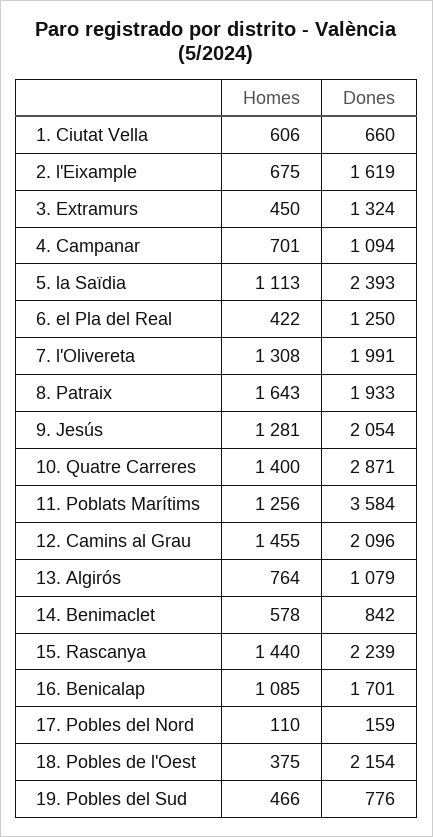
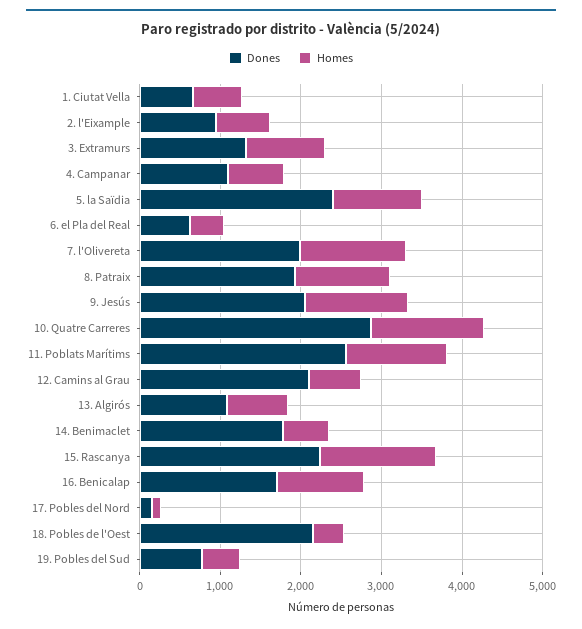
  {
    "Homes": {
      "1. Ciutat Vella": 606,
      "2. l'Eixample": 675,
-     "3. Extramurs": 450,
+     "3. Extramurs": 1000,
      "4. Campanar": 701,
      "5. la Saïdia": 1113,
      "6. el Pla del Real": 422,
      "7. l'Olivereta": 1308,
-     "8. Patraix": 1643,
+     "8. Patraix": 1200,
      "9. Jesús": 1281,
      "10. Quatre Carreres": 1400,
      "11. Poblats Marítims": 1256,
-     "12. Camins al Grau": 1455,
+     "12. Camins al Grau": 600,
      "13. Algirós": 764,
      "14. Benimaclet": 578,
      "15. Rascanya": 1440,
      "16. Benicalap": 1085,
      "17. Pobles del Nord": 110,
      "18. Pobles de l'Oest": 375,
      "19. Pobles del Sud": 466
    },
    "Dones": {
      "1. Ciutat Vella": 660,
-     "2. l'Eixample": 1619,
+     "2. l'Eixample": 1000,
      "3. Extramurs": 1324,
      "4. Campanar": 1094,
      "5. la Saïdia": 2393,
-     "6. el Pla del Real": 1250,
+     "6. el Pla del Real": 600,
      "7. l'Olivereta": 1991,
      "8. Patraix": 1933,
      "9. Jesús": 2054,
      "10. Quatre Carreres": 2871,
-     "11. Poblats Marítims": 3584,
+     "11. Poblats Marítims": 2600,
      "12. Camins al Grau": 2096,
      "13. Algirós": 1079,
-     "14. Benimaclet": 842,
+     "14. Benimaclet": 1800,
      "15. Rascanya": 2239,
      "16. Benicalap": 1701,
      "17. Pobles del Nord": 159,
      "18. Pobles de l'Oest": 2154,
      "19. Pobles del Sud": 776
    }
  }

